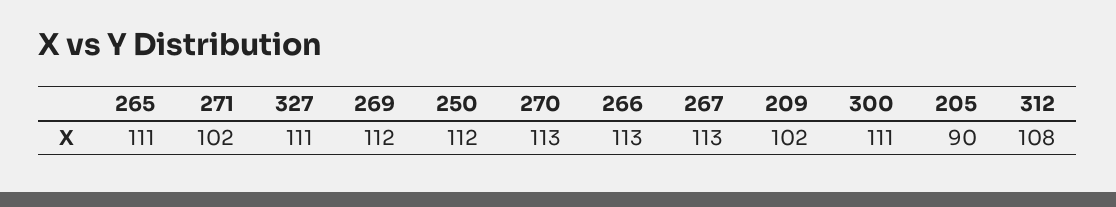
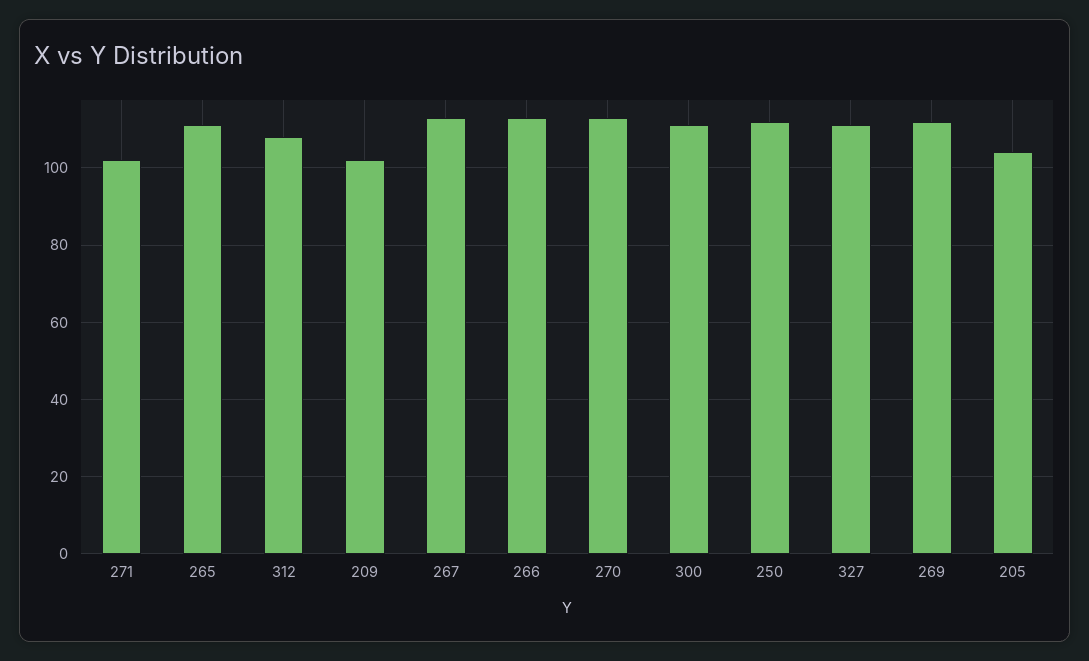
  {
    "265": 111,
    "271": 102,
    "327": 111,
    "269": 112,
    "250": 112,
    "270": 113,
    "266": 113,
    "267": 113,
    "209": 102,
    "300": 111,
-   "205": 90,
+   "205": 105,
    "312": 108
  }

